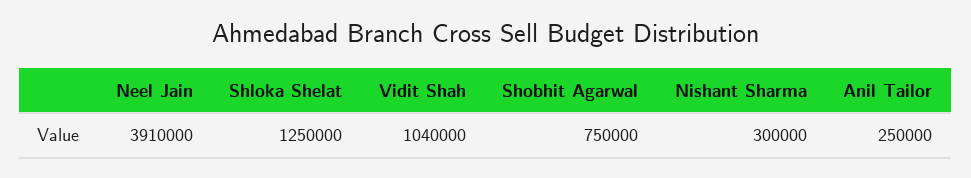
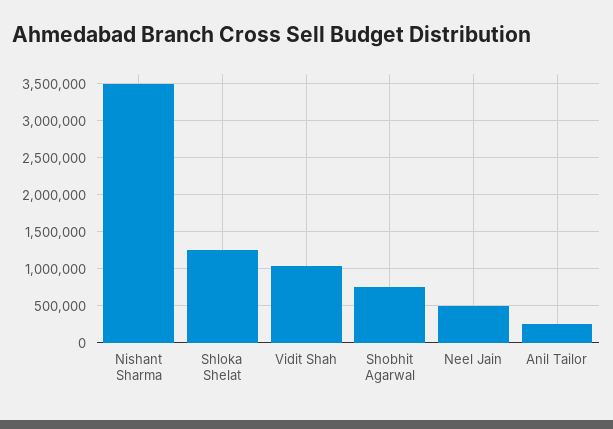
  {
-   "Neel Jain": 3910000,
+   "Neel Jain": 500000,
    "Shloka Shelat": 1250000,
    "Vidit Shah": 1040000,
    "Shobhit Agarwal": 750000,
-   "Nishant Sharma": 300000,
+   "Nishant Sharma": 3500000,
    "Anil Tailor": 250000
  }

